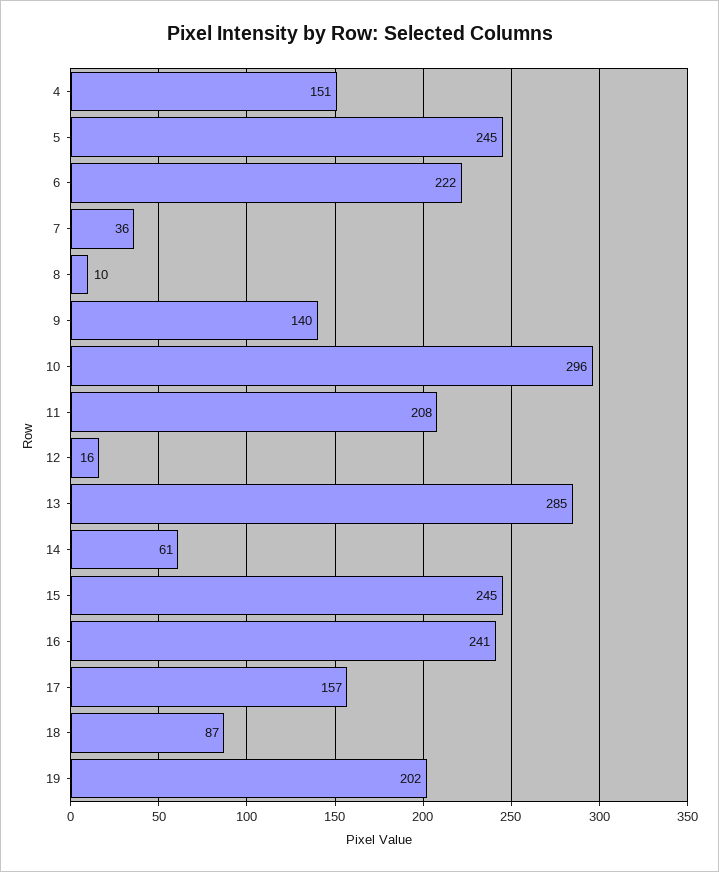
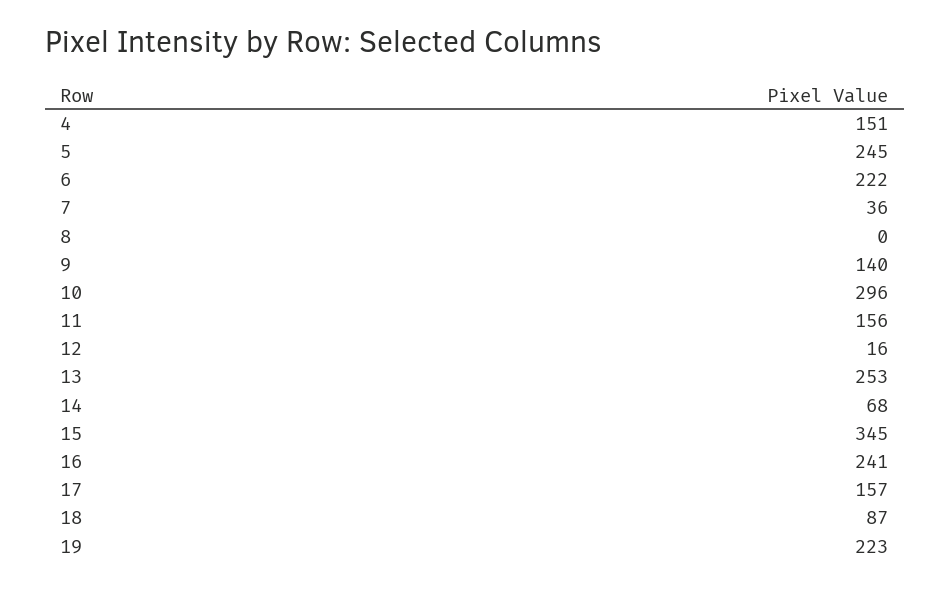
  {
    "4": 151,
    "5": 245,
    "6": 222,
    "7": 36,
-   "8": 10,
+   "8": 0,
    "9": 140,
    "10": 296,
-   "11": 208,
+   "11": 156,
    "12": 16,
-   "13": 285,
+   "13": 253,
-   "14": 61,
+   "14": 68,
-   "15": 245,
+   "15": 345,
    "16": 241,
    "17": 157,
    "18": 87,
-   "19": 202
+   "19": 223
  }

